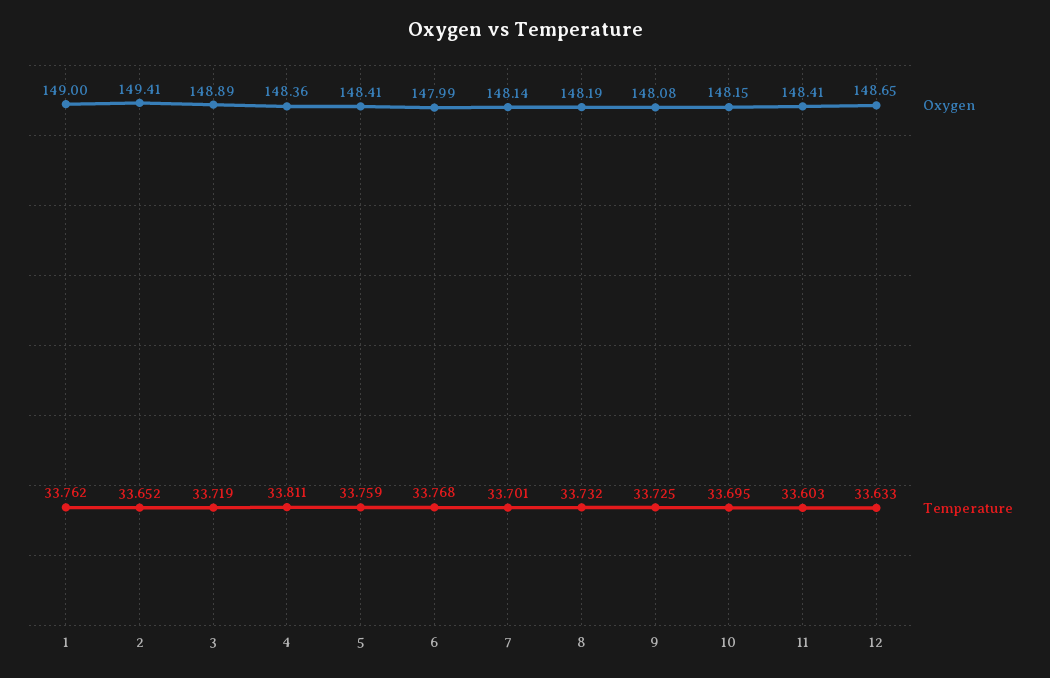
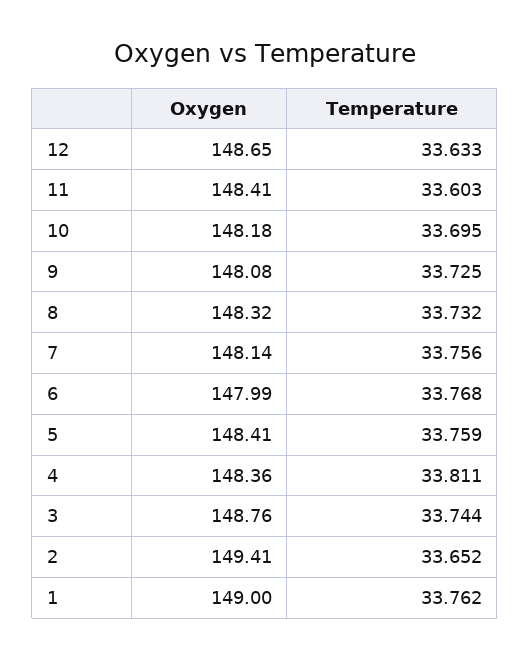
  {
    "Oxygen": {
      "1": 149,
      "2": 149.41,
-     "3": 148.89,
+     "3": 148.76,
      "4": 148.36,
      "5": 148.41,
      "6": 147.99,
      "7": 148.14,
-     "8": 148.19,
+     "8": 148.32,
      "9": 148.08,
-     "10": 148.15,
+     "10": 148.18,
      "11": 148.41,
      "12": 148.65
    },
    "Temperature": {
      "1": 33.762,
      "2": 33.652,
-     "3": 33.719,
+     "3": 33.744,
      "4": 33.811,
      "5": 33.759,
      "6": 33.768,
-     "7": 33.701,
+     "7": 33.756,
      "8": 33.732,
      "9": 33.725,
      "10": 33.695,
      "11": 33.603,
      "12": 33.633
    }
  }

